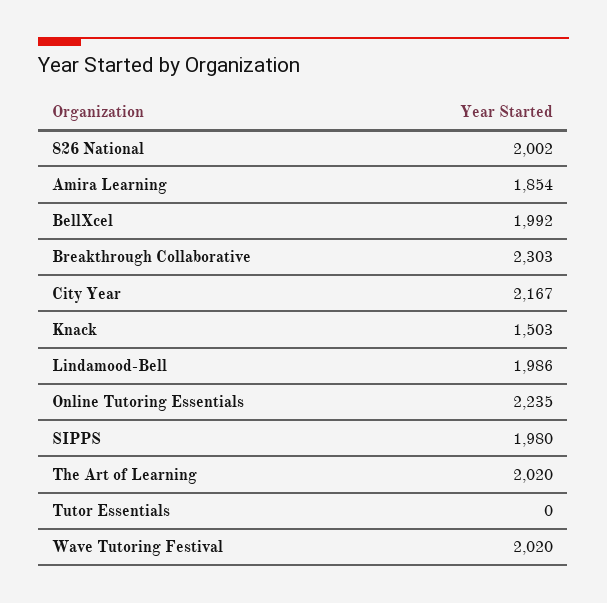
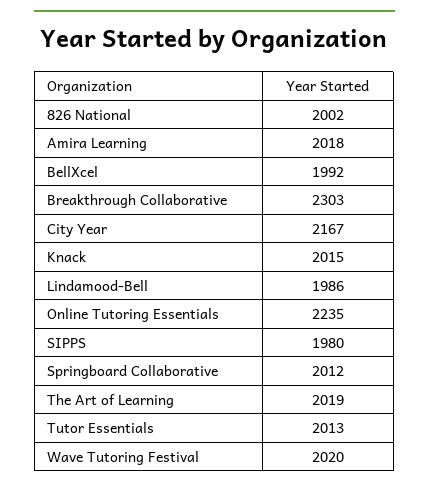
  {
    "826 National": 2002,
-   "Amira Learning": 1854,
+   "Amira Learning": 2018,
    "BellXcel": 1992,
    "Breakthrough Collaborative": 2303,
    "City Year": 2167,
-   "Knack": 1503,
+   "Knack": 2015,
    "Lindamood-Bell": 1986,
    "Online Tutoring Essentials": 2235,
    "SIPPS": 1980,
-   "The Art of Learning": 2020,
+   "The Art of Learning": 2019,
-   "Tutor Essentials": 0,
+   "Tutor Essentials": 2013,
-   "Wave Tutoring Festival": 2020
+   "Wave Tutoring Festival": 2020,
+   "Springboard Collaborative": 2012
  }

